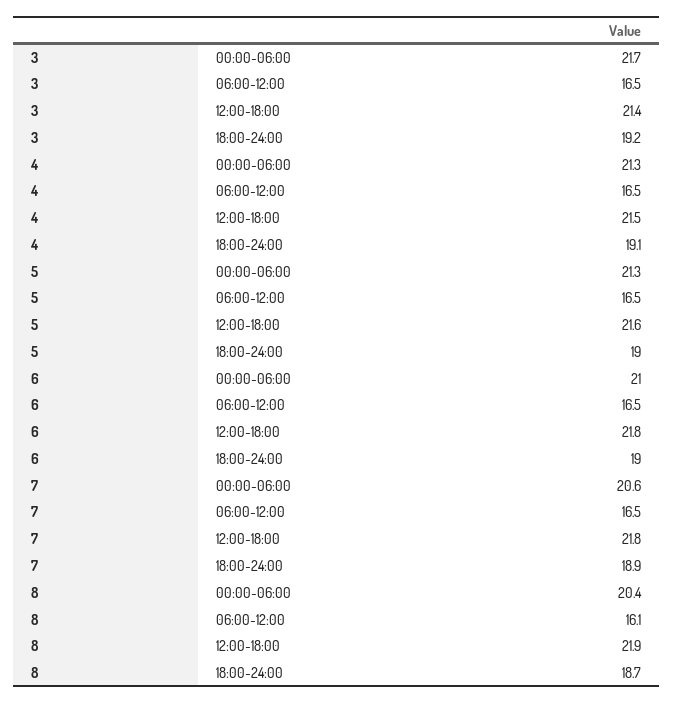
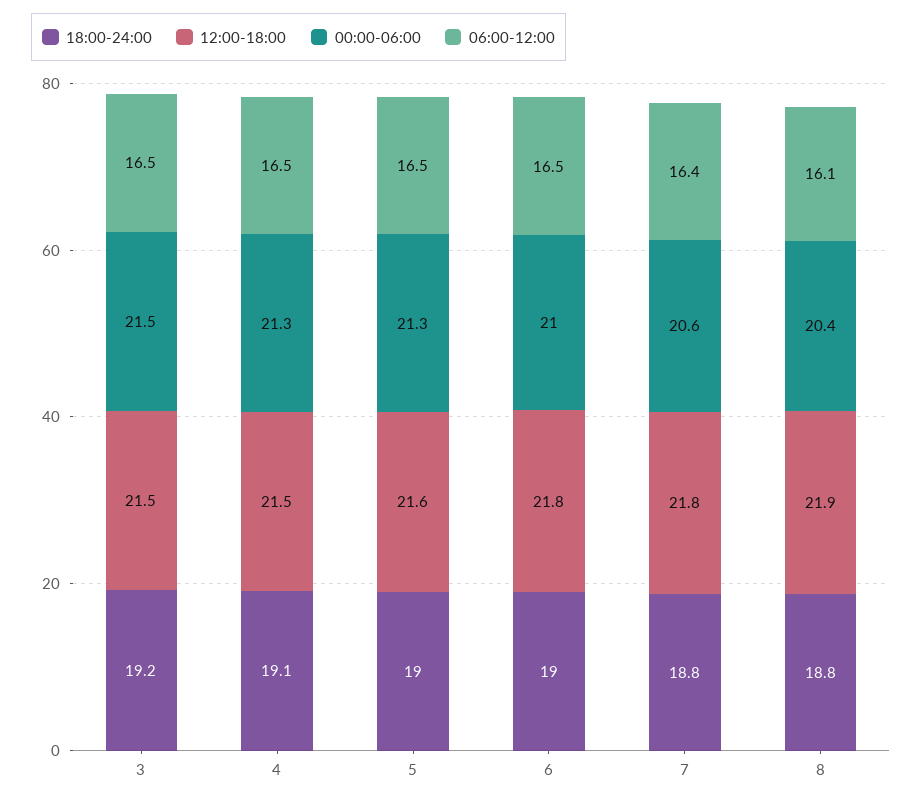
  {
    "00:00-06:00": {
-     "3": 21.7,
+     "3": 21.5,
      "4": 21.3,
      "5": 21.3,
      "6": 21,
      "7": 20.6,
      "8": 20.4
    },
    "06:00-12:00": {
      "3": 16.5,
      "4": 16.5,
      "5": 16.5,
      "6": 16.5,
-     "7": 16.5,
+     "7": 16.4,
      "8": 16.1
    },
    "12:00-18:00": {
-     "3": 21.4,
+     "3": 21.5,
      "4": 21.5,
      "5": 21.6,
      "6": 21.8,
      "7": 21.8,
      "8": 21.9
    },
    "18:00-24:00": {
      "3": 19.2,
      "4": 19.1,
      "5": 19,
      "6": 19,
-     "7": 18.9,
+     "7": 18.8,
-     "8": 18.7
+     "8": 18.8
    }
  }

